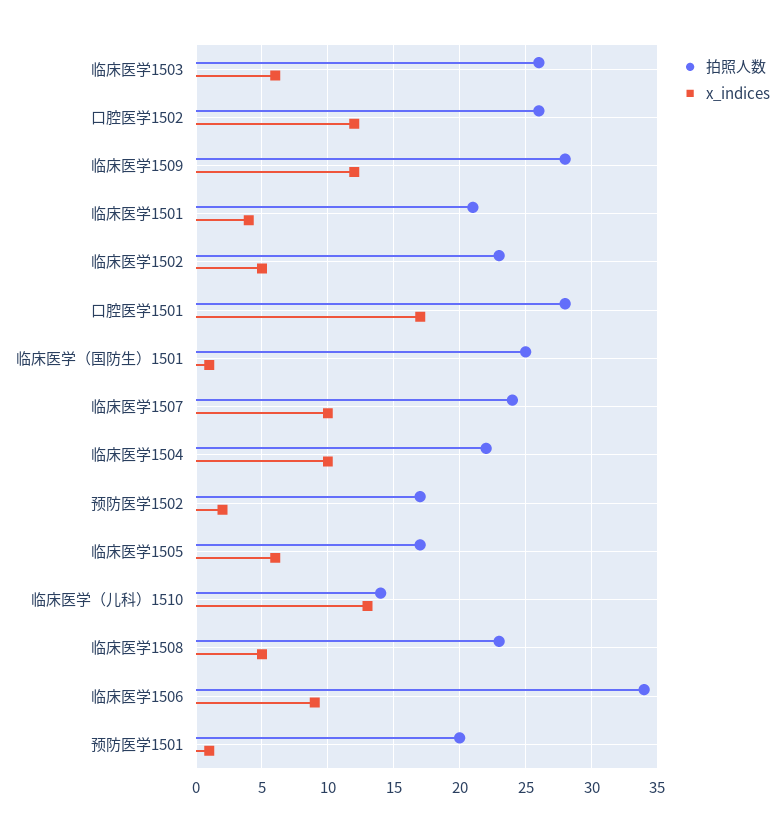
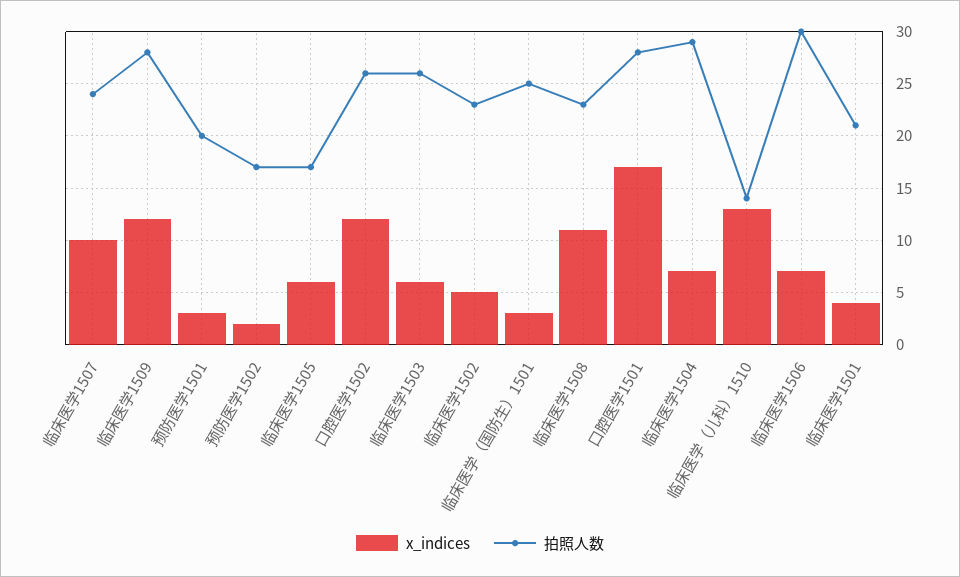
  {
    "拍照人数": {
      "临床医学1503": 26,
      "口腔医学1502": 26,
      "临床医学1509": 28,
      "临床医学1501": 21,
      "临床医学1502": 23,
      "口腔医学1501": 28,
      "临床医学（国防生）1501": 25,
      "临床医学1507": 24,
-     "临床医学1504": 22,
+     "临床医学1504": 29,
      "预防医学1502": 17,
      "临床医学1505": 17,
      "临床医学（儿科）1510": 14,
      "临床医学1508": 23,
-     "临床医学1506": 34,
+     "临床医学1506": 30,
      "预防医学1501": 20
    },
    "x_indices": {
      "临床医学1503": 6,
      "口腔医学1502": 12,
      "临床医学1509": 12,
      "临床医学1501": 4,
      "临床医学1502": 5,
      "口腔医学1501": 17,
-     "临床医学（国防生）1501": 1,
+     "临床医学（国防生）1501": 3,
      "临床医学1507": 10,
-     "临床医学1504": 10,
+     "临床医学1504": 7,
      "预防医学1502": 2,
      "临床医学1505": 6,
      "临床医学（儿科）1510": 13,
-     "临床医学1508": 5,
+     "临床医学1508": 11,
-     "临床医学1506": 9,
+     "临床医学1506": 7,
-     "预防医学1501": 1
+     "预防医学1501": 3
    }
  }

